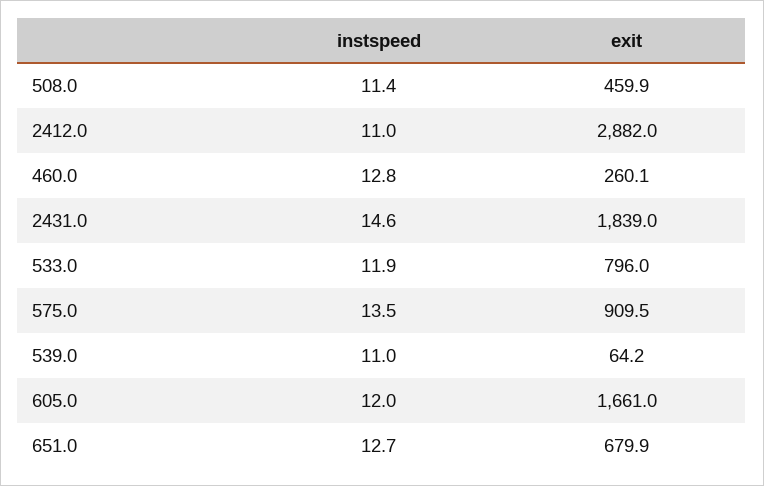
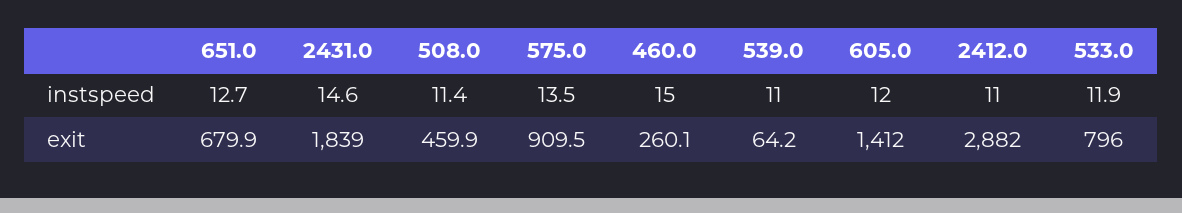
  {
    "instspeed": {
      "508.0": 11.4,
      "2412.0": 11,
-     "460.0": 12.8,
+     "460.0": 15,
      "2431.0": 14.6,
      "533.0": 11.9,
      "575.0": 13.5,
      "539.0": 11,
      "605.0": 12,
      "651.0": 12.7
    },
    "exit": {
      "508.0": 459.9,
      "2412.0": 2882,
      "460.0": 260.1,
      "2431.0": 1839,
      "533.0": 796,
      "575.0": 909.5,
      "539.0": 64.2,
-     "605.0": 1661,
+     "605.0": 1412,
      "651.0": 679.9
    }
  }

